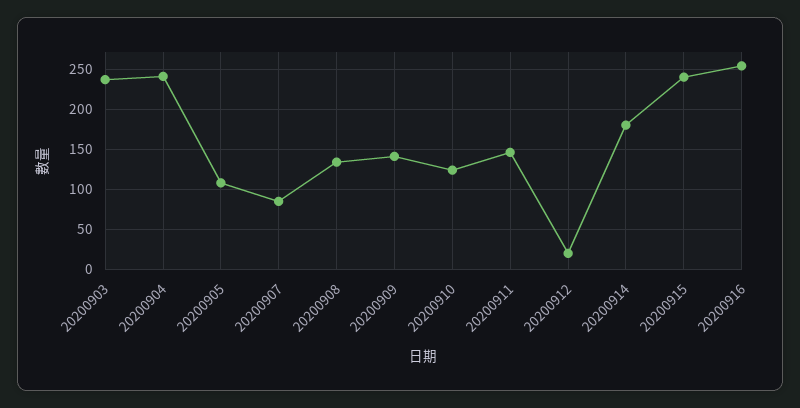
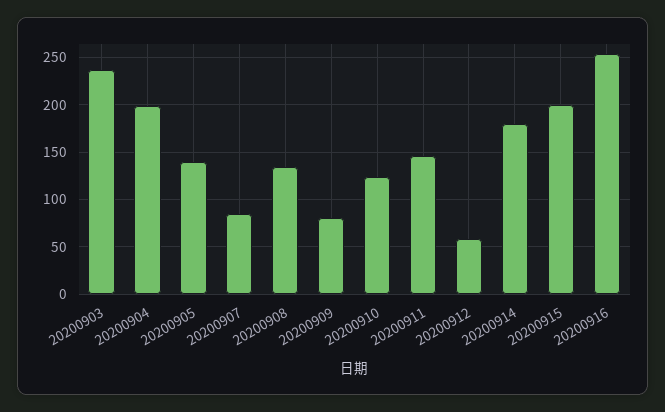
  {
    "20200903": 240,
-   "20200904": 240,
+   "20200904": 200,
-   "20200905": 110,
+   "20200905": 140,
    "20200907": 90,
    "20200908": 130,
-   "20200909": 140,
+   "20200909": 80,
    "20200910": 120,
    "20200911": 150,
-   "20200912": 20,
+   "20200912": 60,
    "20200914": 180,
-   "20200915": 240,
+   "20200915": 200,
    "20200916": 250
  }

